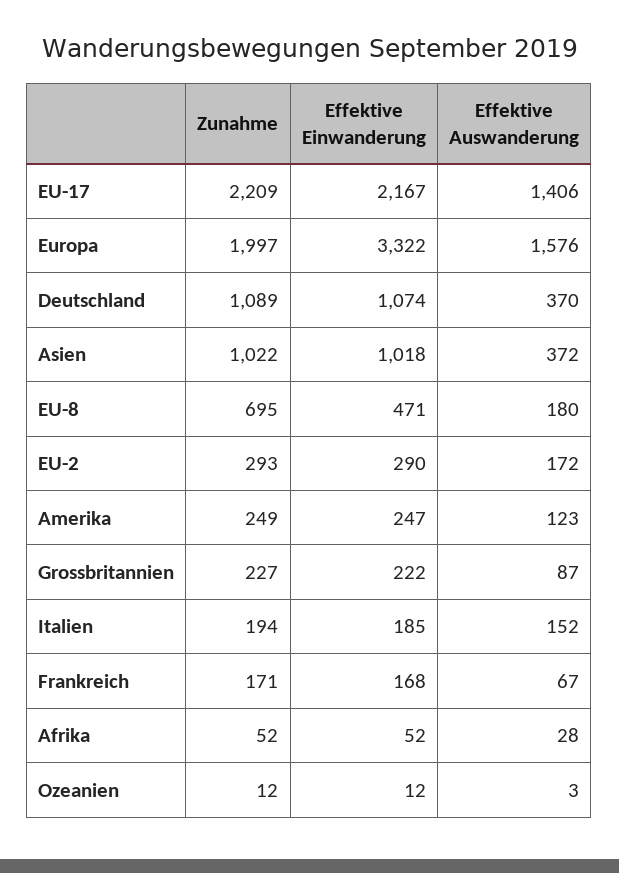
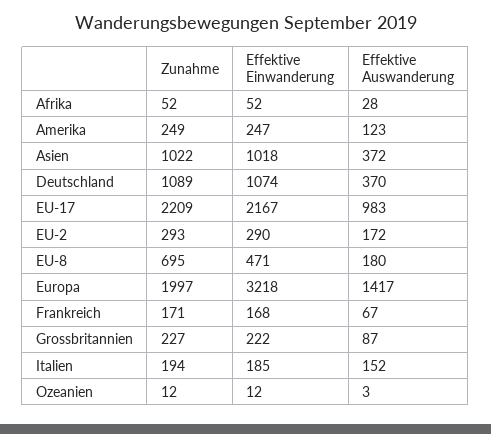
  {
    "Zunahme": {
      "EU-17": 2209,
      "Europa": 1997,
      "Deutschland": 1089,
      "Asien": 1022,
      "EU-8": 695,
      "EU-2": 293,
      "Amerika": 249,
      "Grossbritannien": 227,
      "Italien": 194,
      "Frankreich": 171,
      "Afrika": 52,
      "Ozeanien": 12
    },
    "Effektive Einwanderung": {
      "EU-17": 2167,
-     "Europa": 3322,
+     "Europa": 3218,
      "Deutschland": 1074,
      "Asien": 1018,
      "EU-8": 471,
      "EU-2": 290,
      "Amerika": 247,
      "Grossbritannien": 222,
      "Italien": 185,
      "Frankreich": 168,
      "Afrika": 52,
      "Ozeanien": 12
    },
    "Effektive Auswanderung": {
-     "EU-17": 1406,
+     "EU-17": 983,
-     "Europa": 1576,
+     "Europa": 1417,
      "Deutschland": 370,
      "Asien": 372,
      "EU-8": 180,
      "EU-2": 172,
      "Amerika": 123,
      "Grossbritannien": 87,
      "Italien": 152,
      "Frankreich": 67,
      "Afrika": 28,
      "Ozeanien": 3
    }
  }

